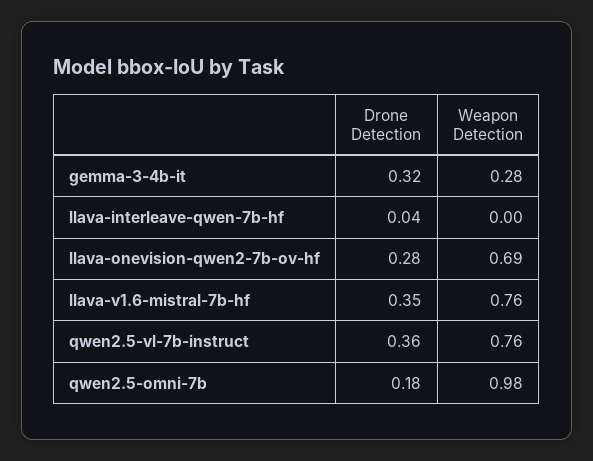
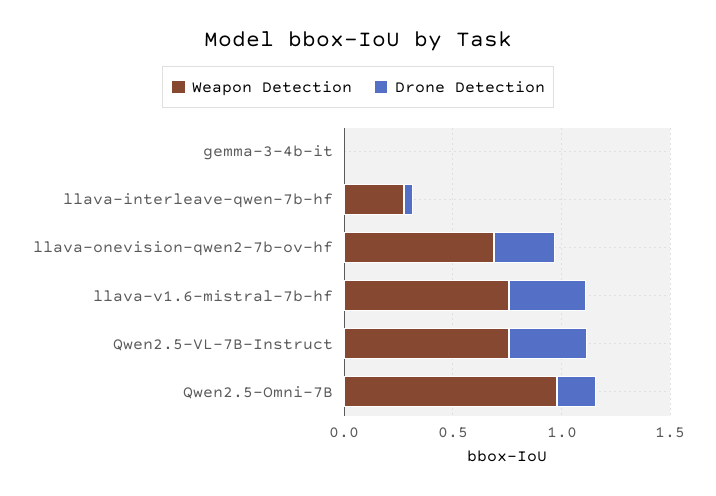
  {
    "Drone Detection": {
-     "gemma-3-4b-it": 0.32,
+     "gemma-3-4b-it": 0,
      "llava-interleave-qwen-7b-hf": 0.04,
      "llava-onevision-qwen2-7b-ov-hf": 0.28,
      "llava-v1.6-mistral-7b-hf": 0.35,
      "qwen2.5-vl-7b-instruct": 0.36,
      "qwen2.5-omni-7b": 0.18
    },
    "Weapon Detection": {
-     "gemma-3-4b-it": 0.28,
+     "gemma-3-4b-it": 0,
-     "llava-interleave-qwen-7b-hf": 0,
+     "llava-interleave-qwen-7b-hf": 0.3,
      "llava-onevision-qwen2-7b-ov-hf": 0.69,
      "llava-v1.6-mistral-7b-hf": 0.76,
      "qwen2.5-vl-7b-instruct": 0.76,
      "qwen2.5-omni-7b": 0.98
    }
  }

